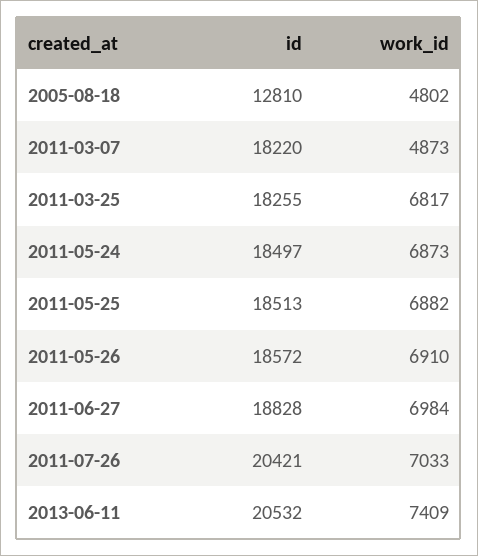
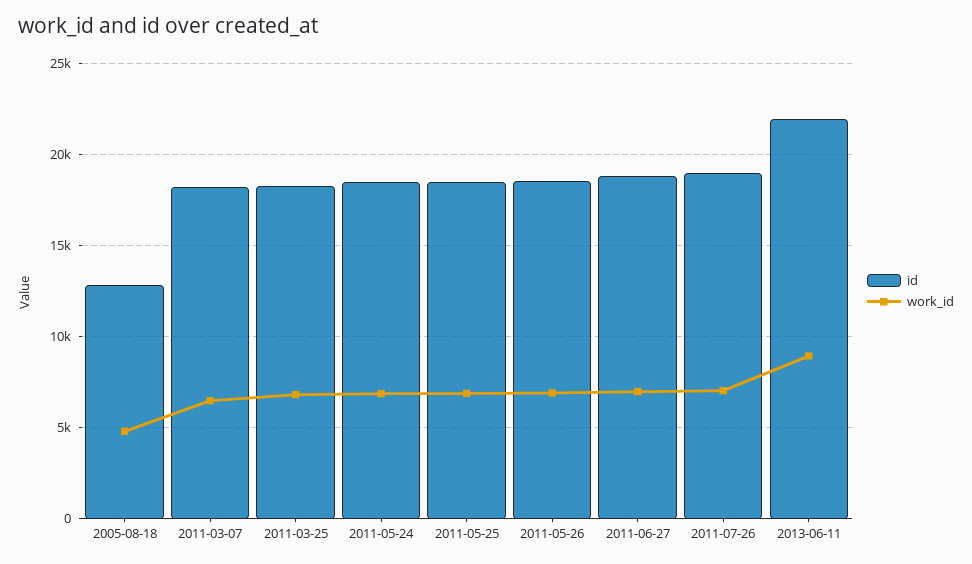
  {
    "id": {
      "2005-08-18": 12810,
      "2011-03-07": 18220,
      "2011-03-25": 18255,
      "2011-05-24": 18497,
      "2011-05-25": 18513,
      "2011-05-26": 18572,
      "2011-06-27": 18828,
-     "2011-07-26": 20421,
+     "2011-07-26": 19000,
-     "2013-06-11": 20532
+     "2013-06-11": 22000
    },
    "work_id": {
      "2005-08-18": 4802,
-     "2011-03-07": 4873,
+     "2011-03-07": 6500,
      "2011-03-25": 6817,
      "2011-05-24": 6873,
      "2011-05-25": 6882,
      "2011-05-26": 6910,
      "2011-06-27": 6984,
      "2011-07-26": 7033,
-     "2013-06-11": 7409
+     "2013-06-11": 9000
    }
  }

